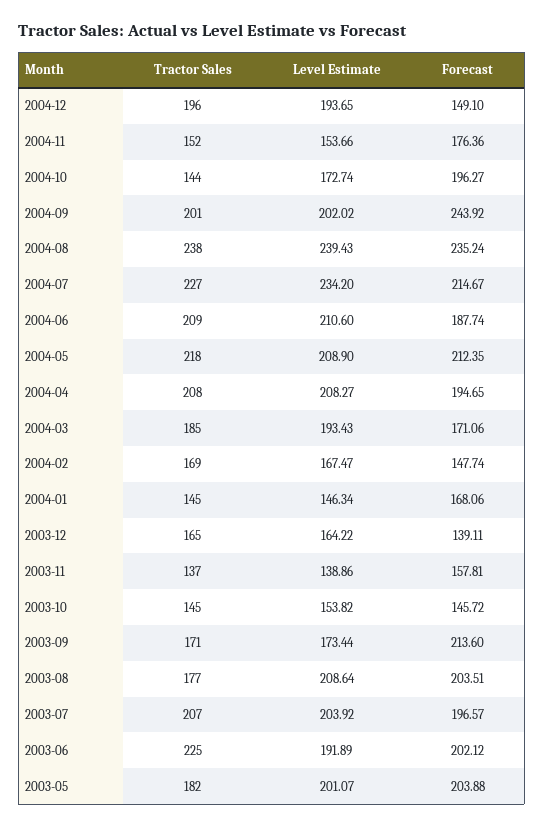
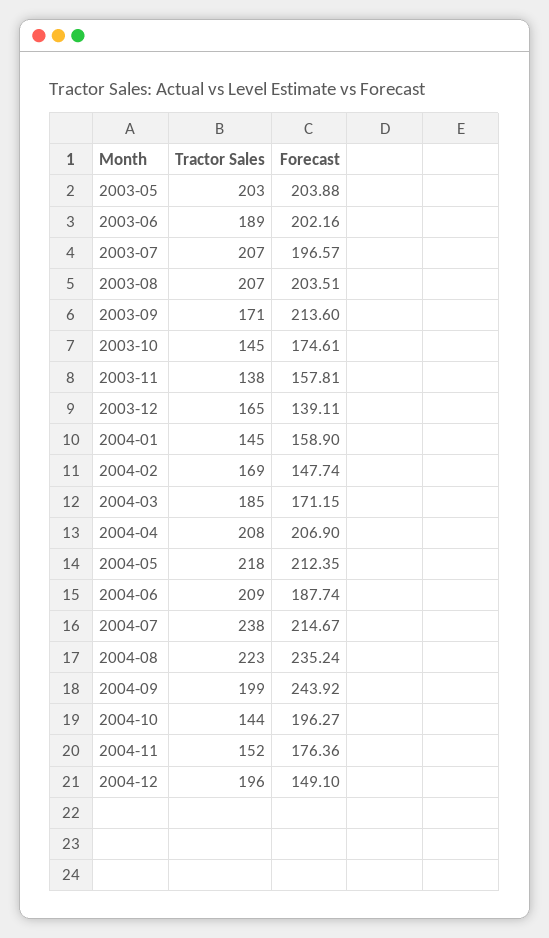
  {
    "Tractor Sales": {
      "2004-12": 196,
      "2004-11": 152,
      "2004-10": 144,
-     "2004-09": 201,
+     "2004-09": 199,
-     "2004-08": 238,
+     "2004-08": 223,
-     "2004-07": 227,
+     "2004-07": 238,
      "2004-06": 209,
      "2004-05": 218,
      "2004-04": 208,
      "2004-03": 185,
      "2004-02": 169,
      "2004-01": 145,
      "2003-12": 165,
-     "2003-11": 137,
+     "2003-11": 138,
      "2003-10": 145,
      "2003-09": 171,
-     "2003-08": 177,
+     "2003-08": 207,
      "2003-07": 207,
-     "2003-06": 225,
+     "2003-06": 189,
-     "2003-05": 182
+     "2003-05": 203
    },
-   "Level Estimate": {
-     "2004-12": 193.65,
-     "2004-11": 153.66,
-     "2004-10": 172.74,
-     "2004-09": 202.02,
-     "2004-08": 239.43,
-     "2004-07": 234.2,
-     "2004-06": 210.6,
-     "2004-05": 208.9,
-     "2004-04": 208.27,
-     "2004-03": 193.43,
-     "2004-02": 167.47,
-     "2004-01": 146.34,
-     "2003-12": 164.22,
-     "2003-11": 138.86,
-     "2003-10": 153.82,
-     "2003-09": 173.44,
-     "2003-08": 208.64,
-     "2003-07": 203.92,
-     "2003-06": 191.89,
-     "2003-05": 201.07
-   },
    "Forecast": {
      "2004-12": 149.1,
      "2004-11": 176.36,
      "2004-10": 196.27,
      "2004-09": 243.92,
      "2004-08": 235.24,
      "2004-07": 214.67,
      "2004-06": 187.74,
      "2004-05": 212.35,
-     "2004-04": 194.65,
+     "2004-04": 206.9,
-     "2004-03": 171.06,
+     "2004-03": 171.15,
      "2004-02": 147.74,
-     "2004-01": 168.06,
+     "2004-01": 158.9,
      "2003-12": 139.11,
      "2003-11": 157.81,
-     "2003-10": 145.72,
+     "2003-10": 174.61,
      "2003-09": 213.6,
      "2003-08": 203.51,
      "2003-07": 196.57,
-     "2003-06": 202.12,
+     "2003-06": 202.16,
      "2003-05": 203.88
    }
  }

